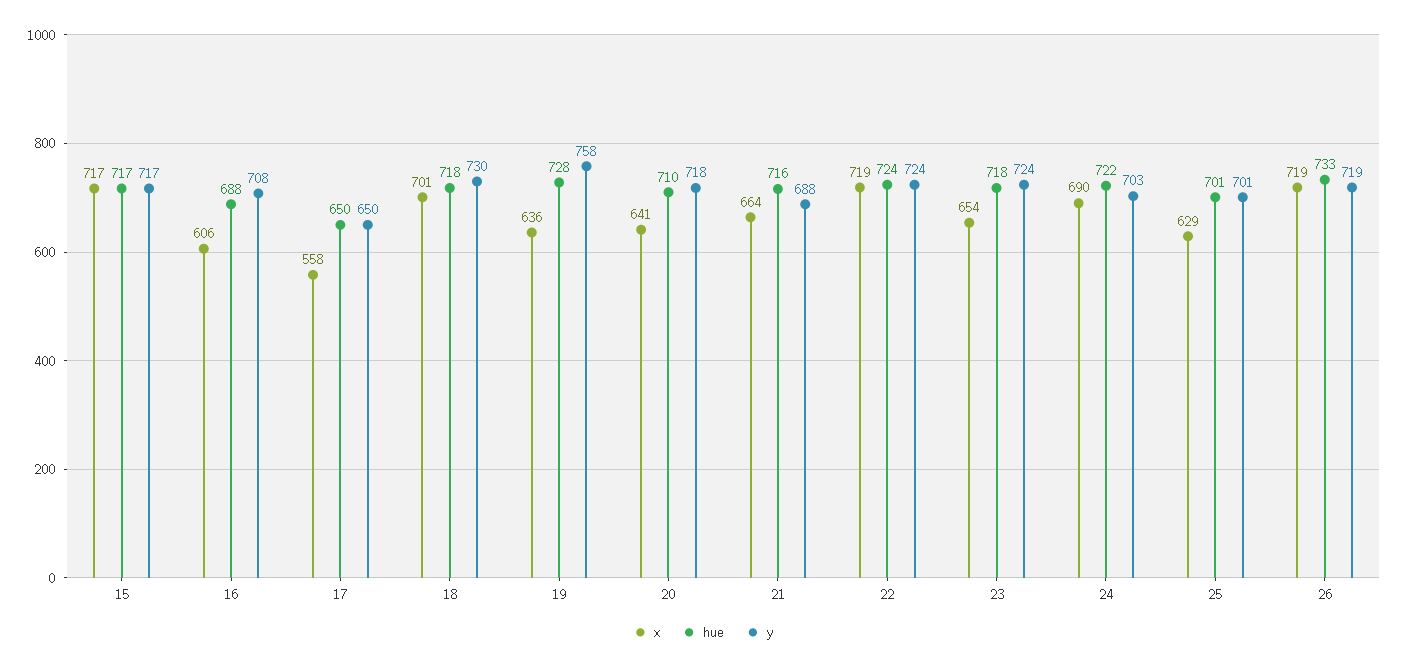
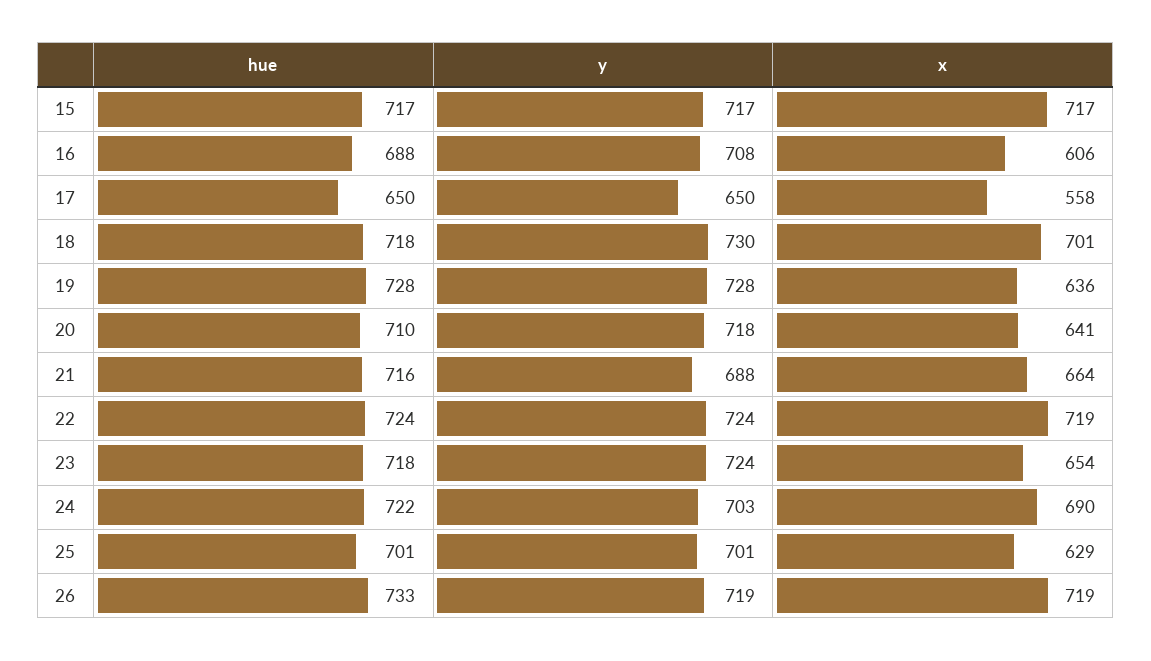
  {
    "x": {
      "15": 717,
      "16": 606,
      "17": 558,
      "18": 701,
      "19": 636,
      "20": 641,
      "21": 664,
      "22": 719,
      "23": 654,
      "24": 690,
      "25": 629,
      "26": 719
    },
    "hue": {
      "15": 717,
      "16": 688,
      "17": 650,
      "18": 718,
      "19": 728,
      "20": 710,
      "21": 716,
      "22": 724,
      "23": 718,
      "24": 722,
      "25": 701,
      "26": 733
    },
    "y": {
      "15": 717,
      "16": 708,
      "17": 650,
      "18": 730,
-     "19": 758,
+     "19": 728,
      "20": 718,
      "21": 688,
      "22": 724,
      "23": 724,
      "24": 703,
      "25": 701,
      "26": 719
    }
  }

